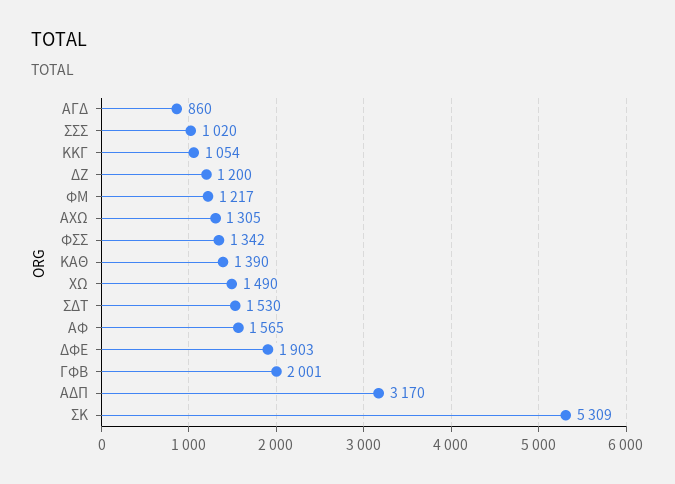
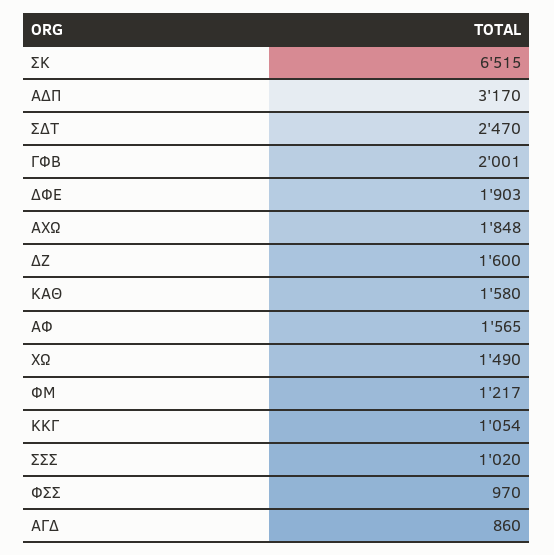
  {
    "ΑΓΔ": 860,
    "ΣΣΣ": 1020,
    "KKΓ": 1054,
-   "ΔΖ": 1200,
+   "ΔΖ": 1600,
    "ΦΜ": 1217,
-   "ΑΧΩ": 1305,
+   "ΑΧΩ": 1848,
-   "ΦΣΣ": 1342,
+   "ΦΣΣ": 970,
-   "ΚΑΘ": 1390,
+   "ΚΑΘ": 1580,
    "ΧΩ": 1490,
-   "ΣΔΤ": 1530,
+   "ΣΔΤ": 2470,
    "ΑΦ": 1565,
    "ΔΦΕ": 1903,
    "ΓΦΒ": 2001,
    "ΑΔΠ": 3170,
-   "ΣK": 5309
+   "ΣK": 6515
  }

